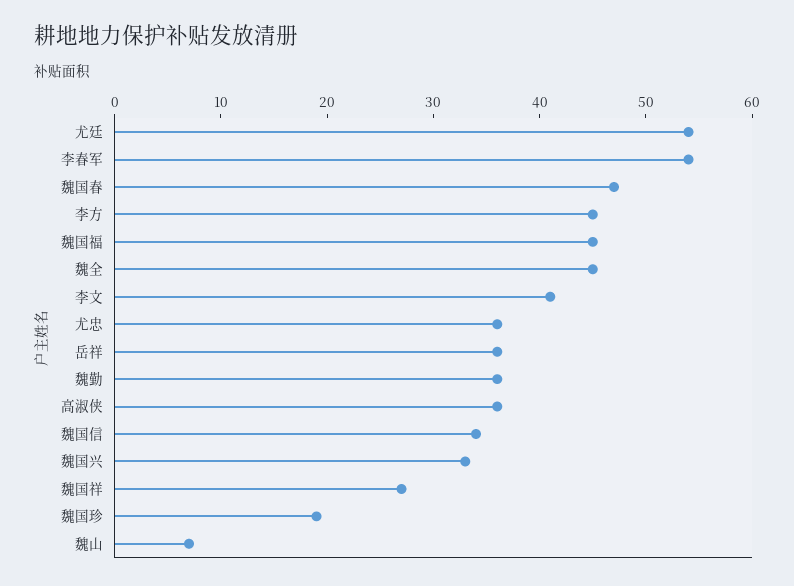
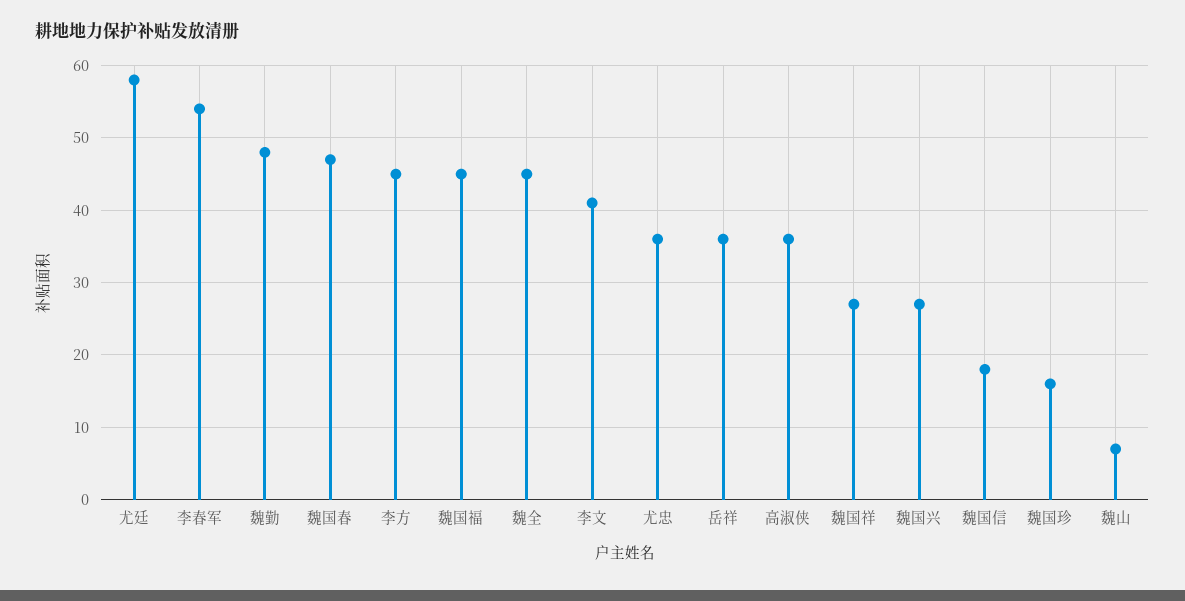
  {
-   "尤廷": 54,
+   "尤廷": 58,
    "李春军": 54,
    "魏国春": 47,
    "李方": 45,
    "魏国福": 45,
    "魏全": 45,
    "李文": 41,
    "尤忠": 36,
    "岳祥": 36,
-   "魏勤": 36,
+   "魏勤": 48,
    "高淑侠": 36,
-   "魏国信": 34,
+   "魏国信": 18,
-   "魏国兴": 33,
+   "魏国兴": 27,
    "魏国祥": 27,
-   "魏国珍": 19,
+   "魏国珍": 16,
    "魏山": 7
  }

